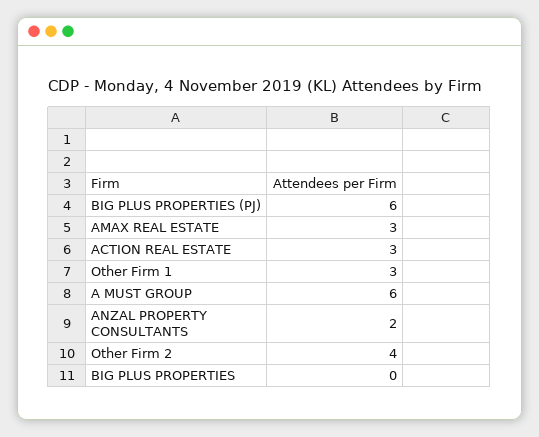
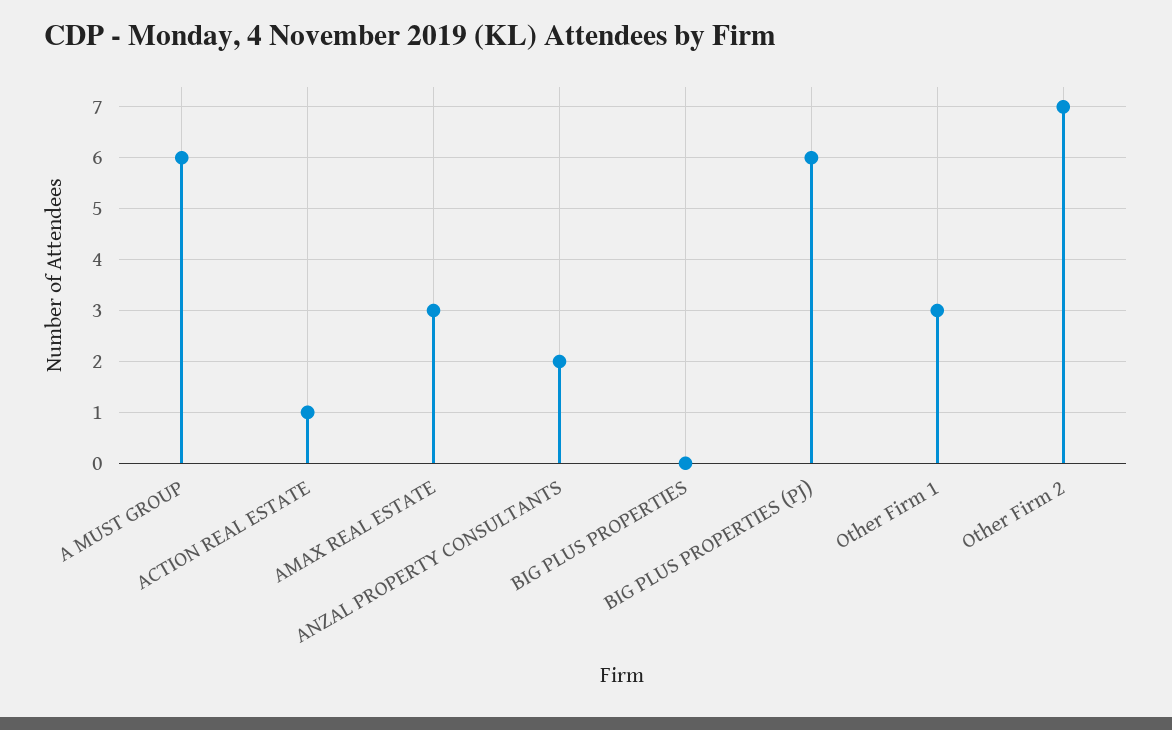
  {
    "BIG PLUS PROPERTIES (PJ)": 6,
    "AMAX REAL ESTATE": 3,
-   "ACTION REAL ESTATE": 3,
+   "ACTION REAL ESTATE": 1,
    "Other Firm 1": 3,
    "A MUST GROUP": 6,
    "ANZAL PROPERTY CONSULTANTS": 2,
-   "Other Firm 2": 4,
+   "Other Firm 2": 7,
    "BIG PLUS PROPERTIES": 0
  }

